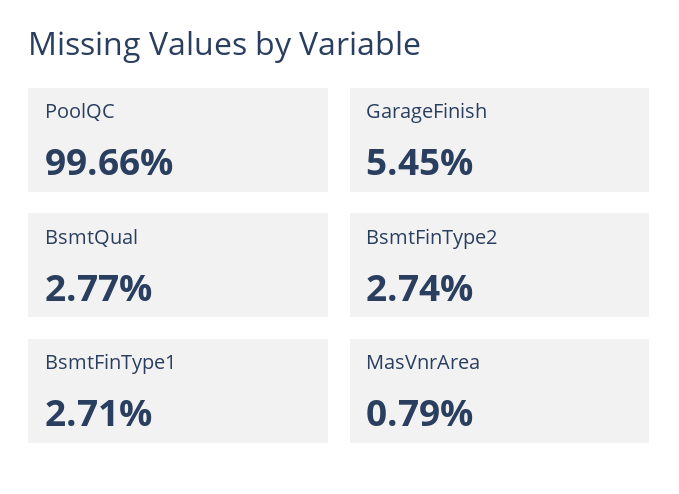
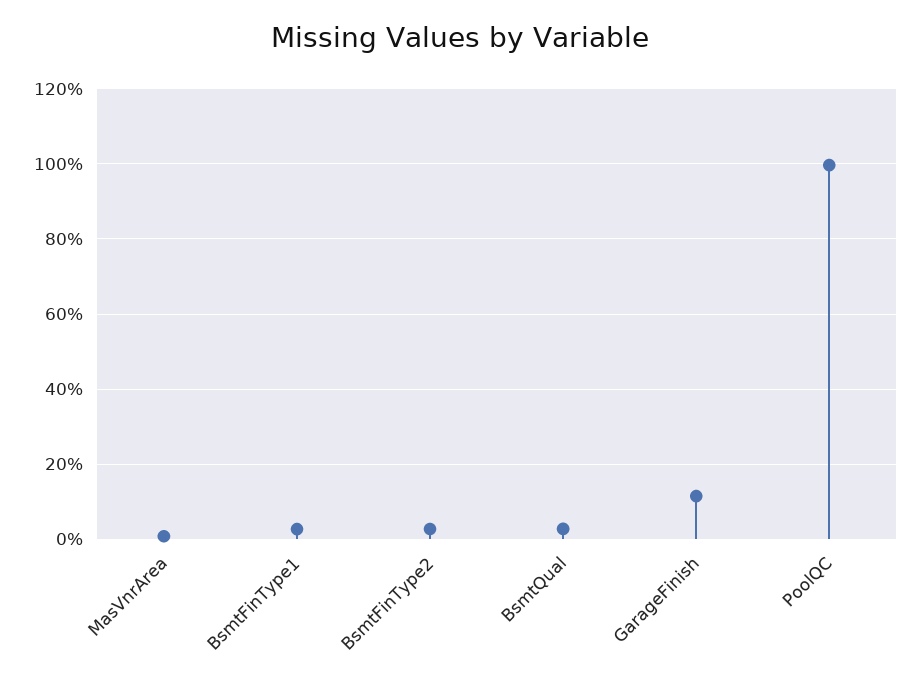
  {
    "PoolQC": 99.66,
-   "GarageFinish": 5.45,
+   "GarageFinish": 12,
    "BsmtQual": 2.77,
    "BsmtFinType2": 2.74,
    "BsmtFinType1": 2.71,
    "MasVnrArea": 0.79
  }

